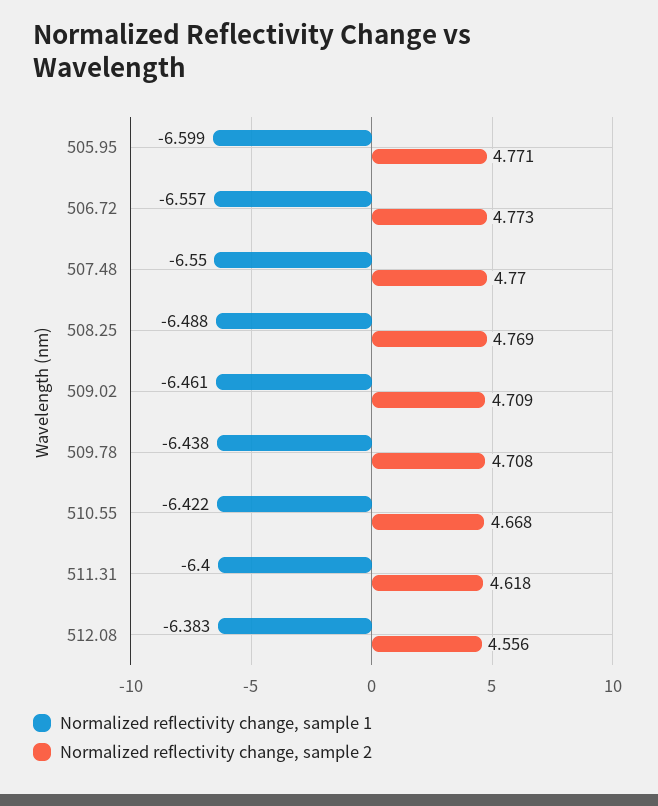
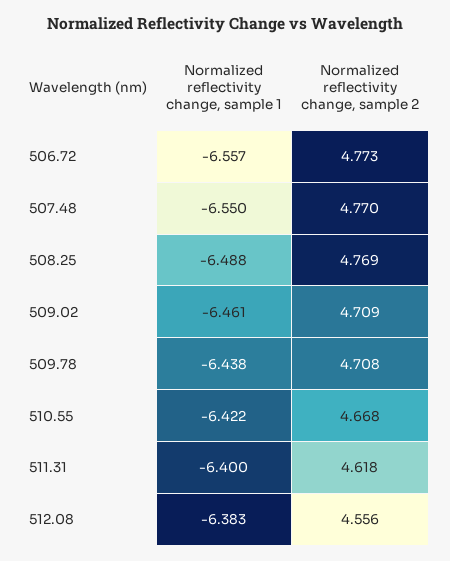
  {
    "Normalized reflectivity change, sample 1": {
-     "505.95": -6.599,
      "506.72": -6.557,
      "507.48": -6.55,
      "508.25": -6.488,
      "509.02": -6.461,
      "509.78": -6.438,
      "510.55": -6.422,
      "511.31": -6.4,
      "512.08": -6.383
    },
    "Normalized reflectivity change, sample 2": {
-     "505.95": 4.771,
      "506.72": 4.773,
      "507.48": 4.77,
      "508.25": 4.769,
      "509.02": 4.709,
      "509.78": 4.708,
      "510.55": 4.668,
      "511.31": 4.618,
      "512.08": 4.556
    }
  }

